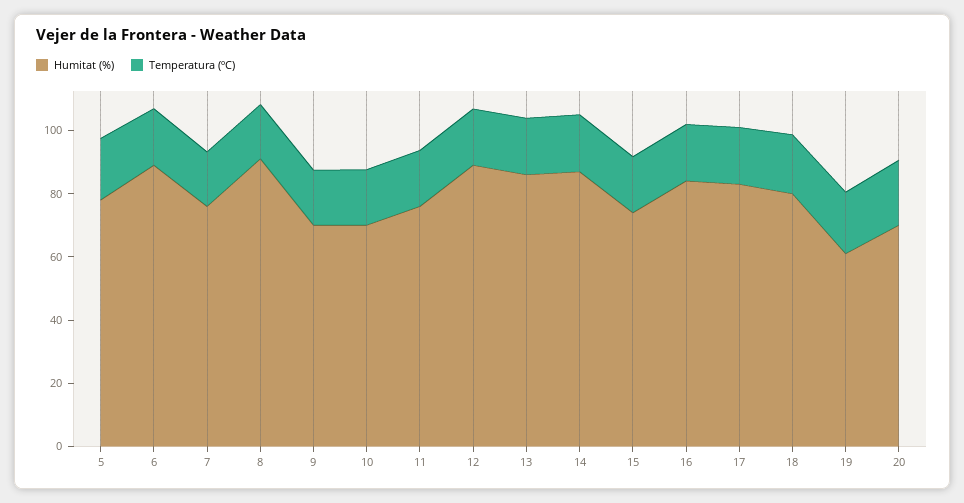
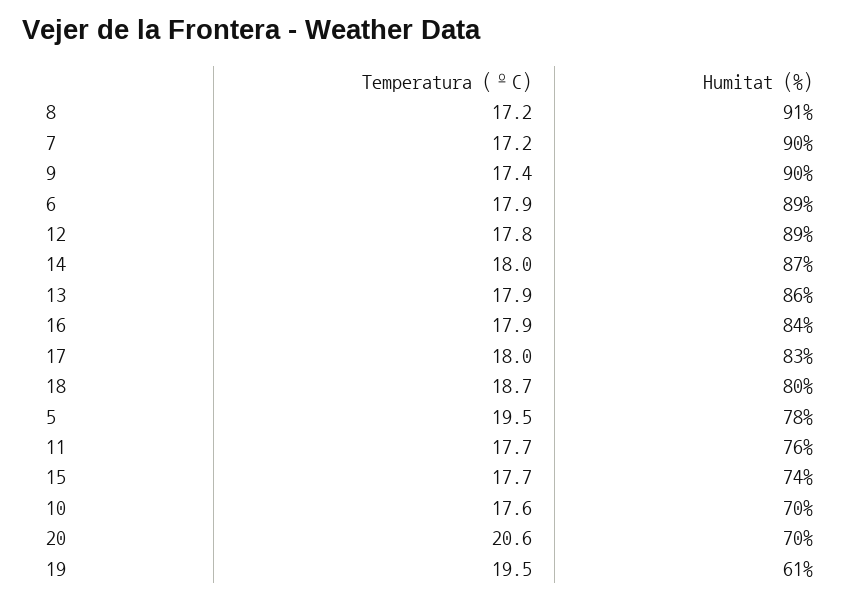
  {
    "Humitat (%)": {
      "5": 78,
      "6": 89,
-     "7": 75,
+     "7": 90,
      "8": 91,
-     "9": 70,
+     "9": 90,
      "10": 70,
      "11": 76,
      "12": 89,
      "13": 86,
      "14": 87,
      "15": 74,
      "16": 84,
      "17": 83,
      "18": 80,
      "19": 61,
      "20": 70
    },
    "Temperatura (ºC)": {
      "5": 19.5,
      "6": 17.9,
      "7": 17.2,
      "8": 17.2,
      "9": 17.4,
      "10": 17.6,
      "11": 17.7,
      "12": 17.8,
      "13": 17.9,
      "14": 18,
      "15": 17.7,
      "16": 17.9,
      "17": 18,
      "18": 18.7,
      "19": 19.5,
      "20": 20.6
    }
  }

